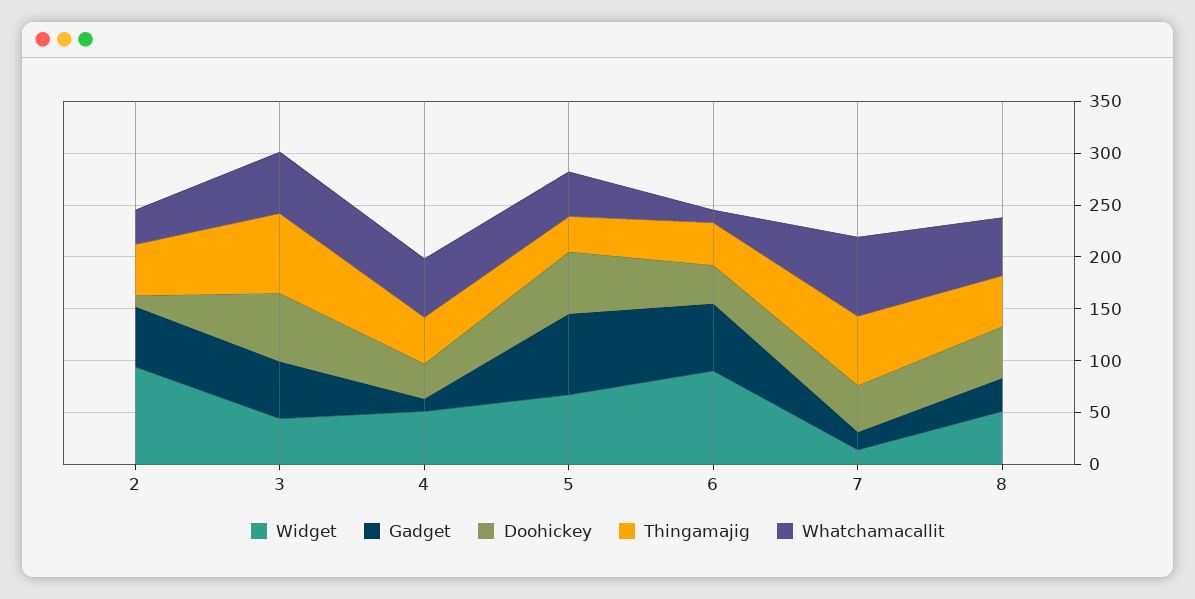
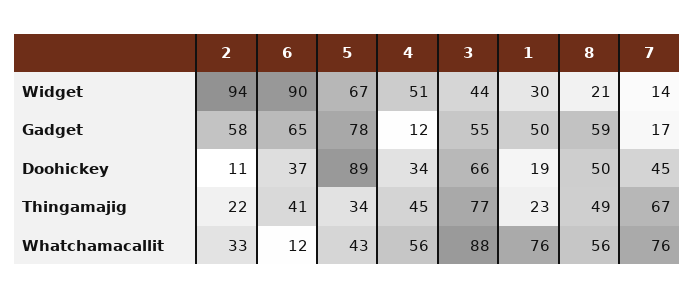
  {
    "Widget": {
      "2": 94,
      "3": 44,
      "4": 51,
      "5": 67,
      "6": 90,
      "7": 14,
-     "8": 50
+     "8": 21,
+     "1": 30
    },
    "Gadget": {
      "2": 58,
      "3": 55,
      "4": 12,
      "5": 78,
      "6": 65,
      "7": 17,
-     "8": 30
+     "8": 59,
+     "1": 50
    },
    "Doohickey": {
      "2": 11,
      "3": 66,
      "4": 34,
-     "5": 60,
+     "5": 89,
      "6": 37,
      "7": 45,
-     "8": 50
+     "8": 50,
+     "1": 19
    },
    "Thingamajig": {
-     "2": 50,
+     "2": 22,
      "3": 77,
      "4": 45,
      "5": 34,
      "6": 41,
      "7": 67,
-     "8": 49
+     "8": 49,
+     "1": 23
    },
    "Whatchamacallit": {
      "2": 33,
-     "3": 60,
+     "3": 88,
      "4": 56,
      "5": 43,
      "6": 12,
      "7": 76,
-     "8": 56
+     "8": 56,
+     "1": 76
    }
  }

